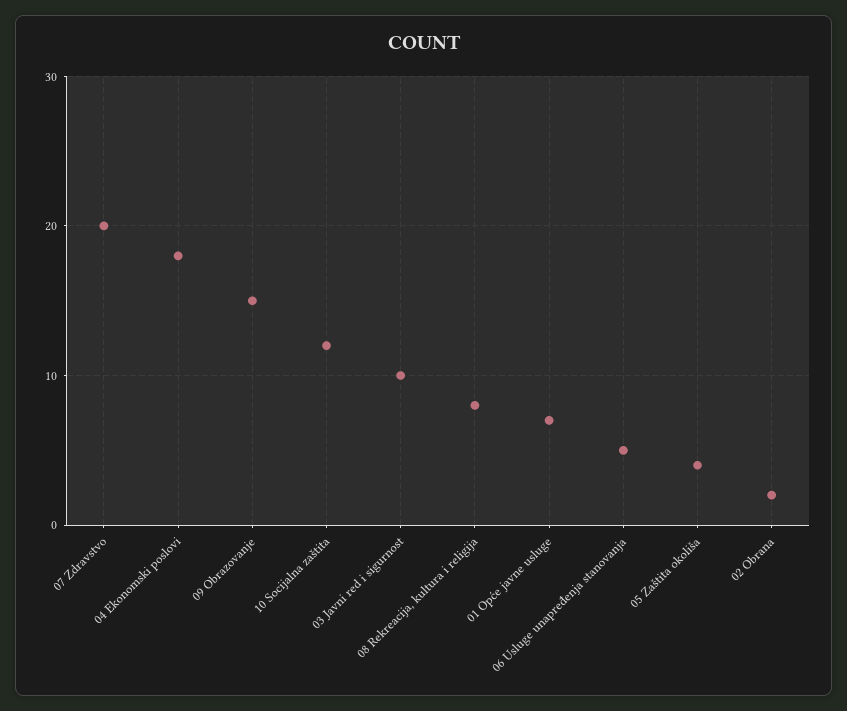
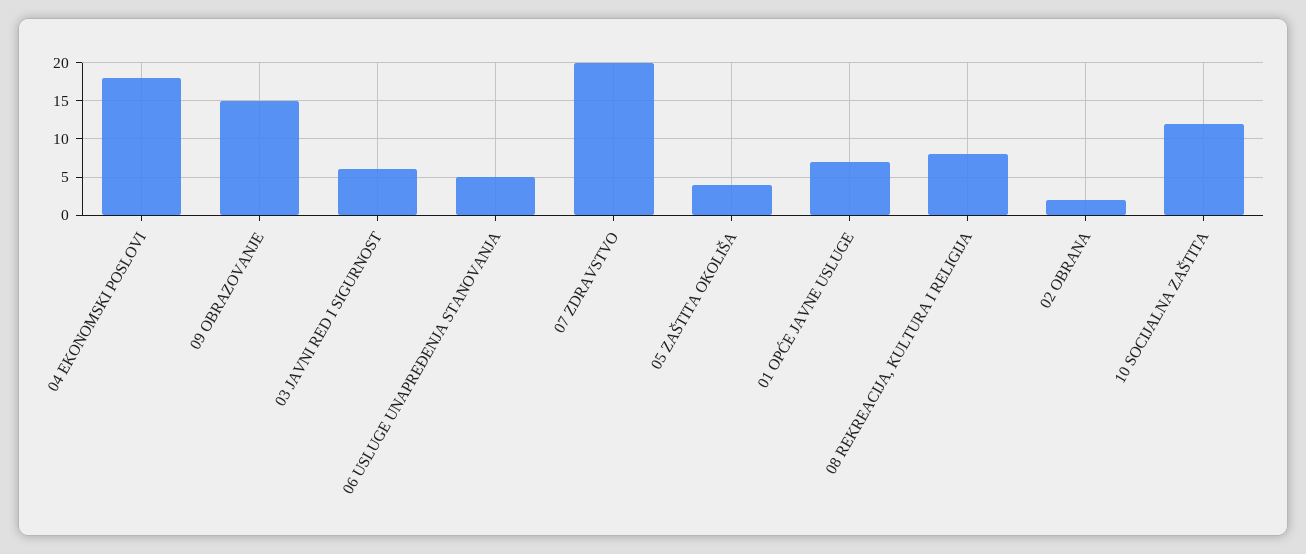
  {
    "07 Zdravstvo": 20,
    "04 Ekonomski poslovi": 18,
    "09 Obrazovanje": 15,
    "10 Socijalna zaštita": 12,
-   "03 Javni red i sigurnost": 10,
+   "03 Javni red i sigurnost": 6,
    "08 Rekreacija, kultura i religija": 8,
    "01 Opće javne usluge": 7,
    "06 Usluge unapređenja stanovanja": 5,
    "05 Zaštita okoliša": 4,
    "02 Obrana": 2
  }

